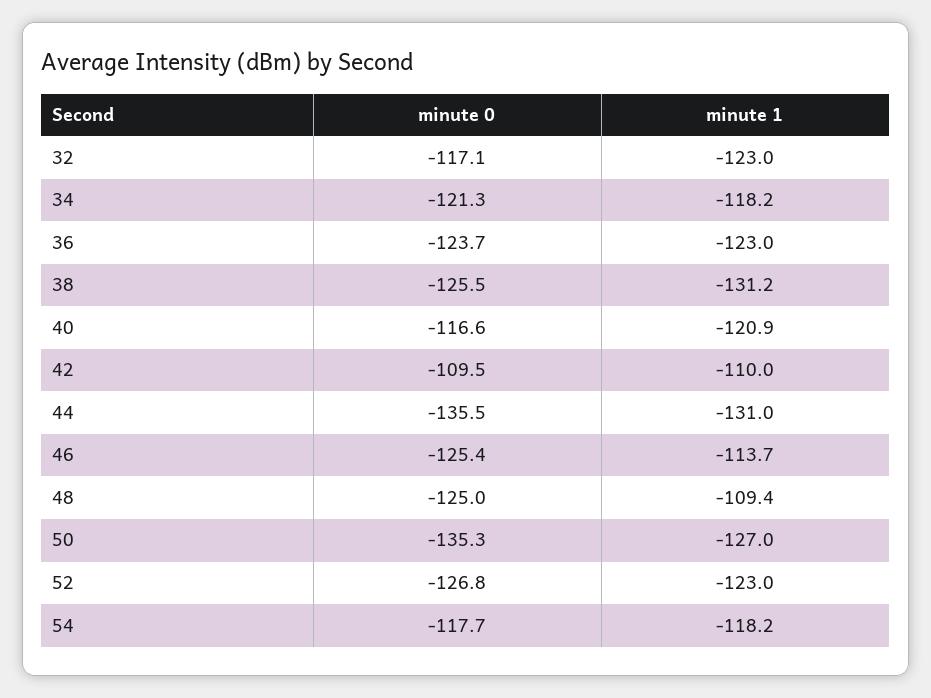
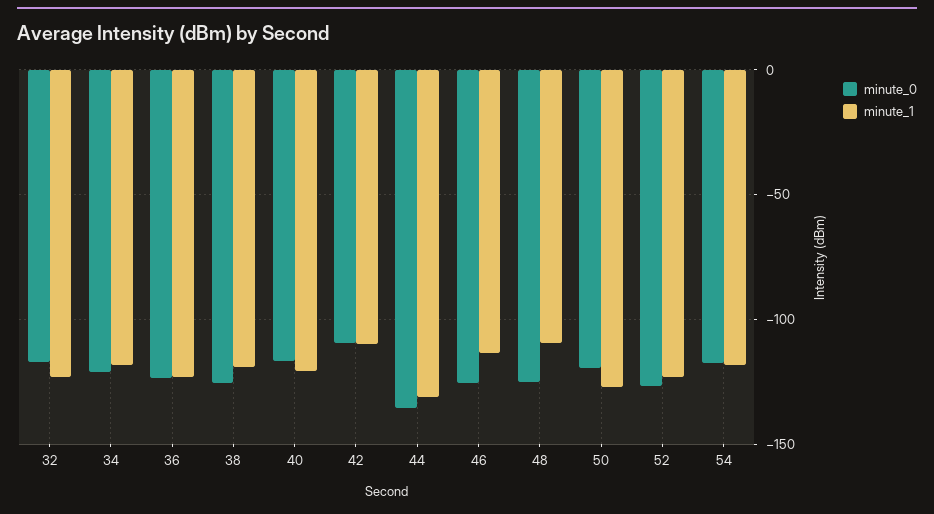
  {
    "minute 0": {
      "32": -117.1,
      "34": -121.3,
      "36": -123.7,
      "38": -125.5,
      "40": -116.6,
      "42": -109.5,
      "44": -135.5,
      "46": -125.4,
      "48": -125,
-     "50": -135.3,
+     "50": -120,
      "52": -126.8,
      "54": -117.7
    },
    "minute 1": {
      "32": -123,
      "34": -118.2,
      "36": -123,
-     "38": -131.2,
+     "38": -120,
      "40": -120.9,
      "42": -110,
      "44": -131,
      "46": -113.7,
      "48": -109.4,
      "50": -127,
      "52": -123,
      "54": -118.2
    }
  }

